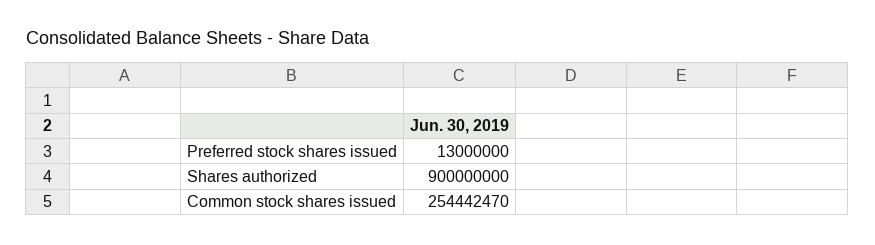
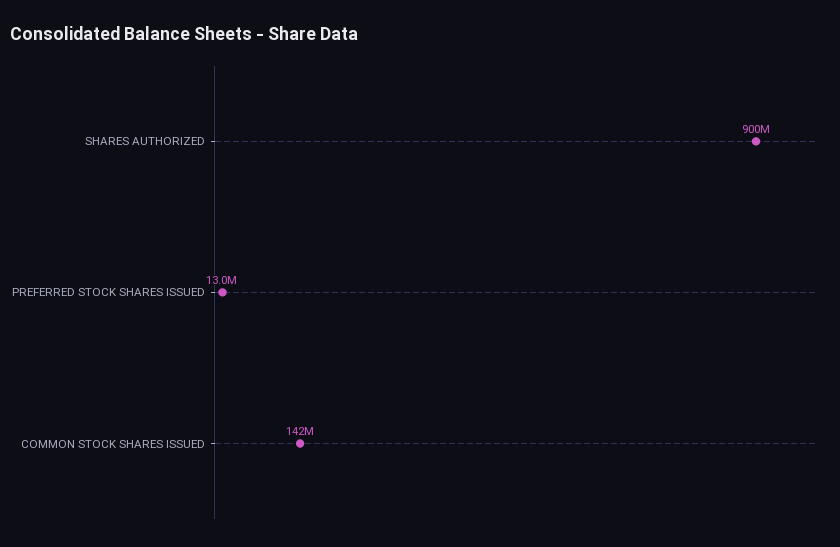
  {
    "Preferred stock shares issued": 13000000,
    "Shares authorized": 900000000,
-   "Common stock shares issued": 254442470
+   "Common stock shares issued": 142000000
  }

